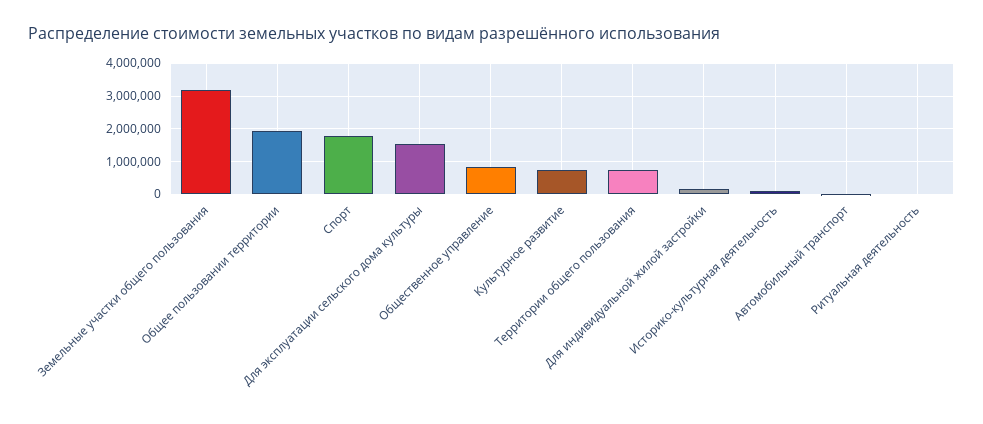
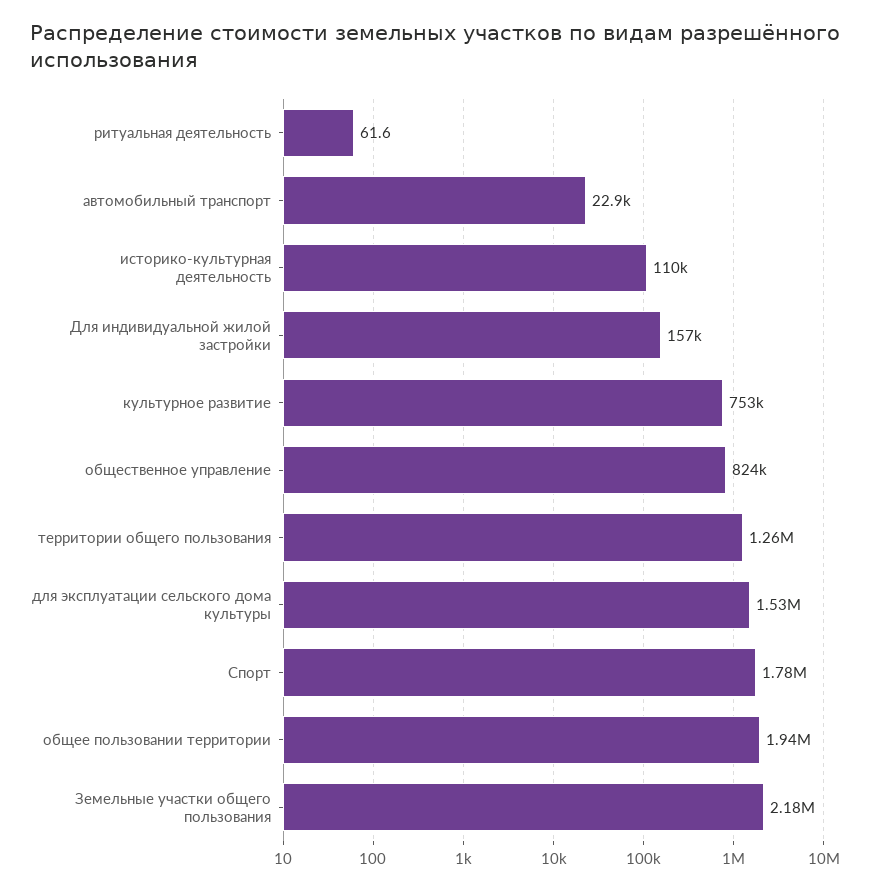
  {
-   "Земельные участки общего пользования": 3200000,
+   "Земельные участки общего пользования": 2180000,
    "Общее пользовании территории": 1940000,
    "Спорт": 1780000,
    "Для эксплуатации сельского дома культуры": 1530000,
    "Общественное управление": 824000,
    "Культурное развитие": 753000,
-   "Территории общего пользования": 800000,
+   "Территории общего пользования": 1260000,
    "Для индивидуальной жилой застройки": 157000,
    "Историко-культурная деятельность": 110000,
    "Автомобильный транспорт": 22900,
    "Ритуальная деятельность": 61.6
  }

